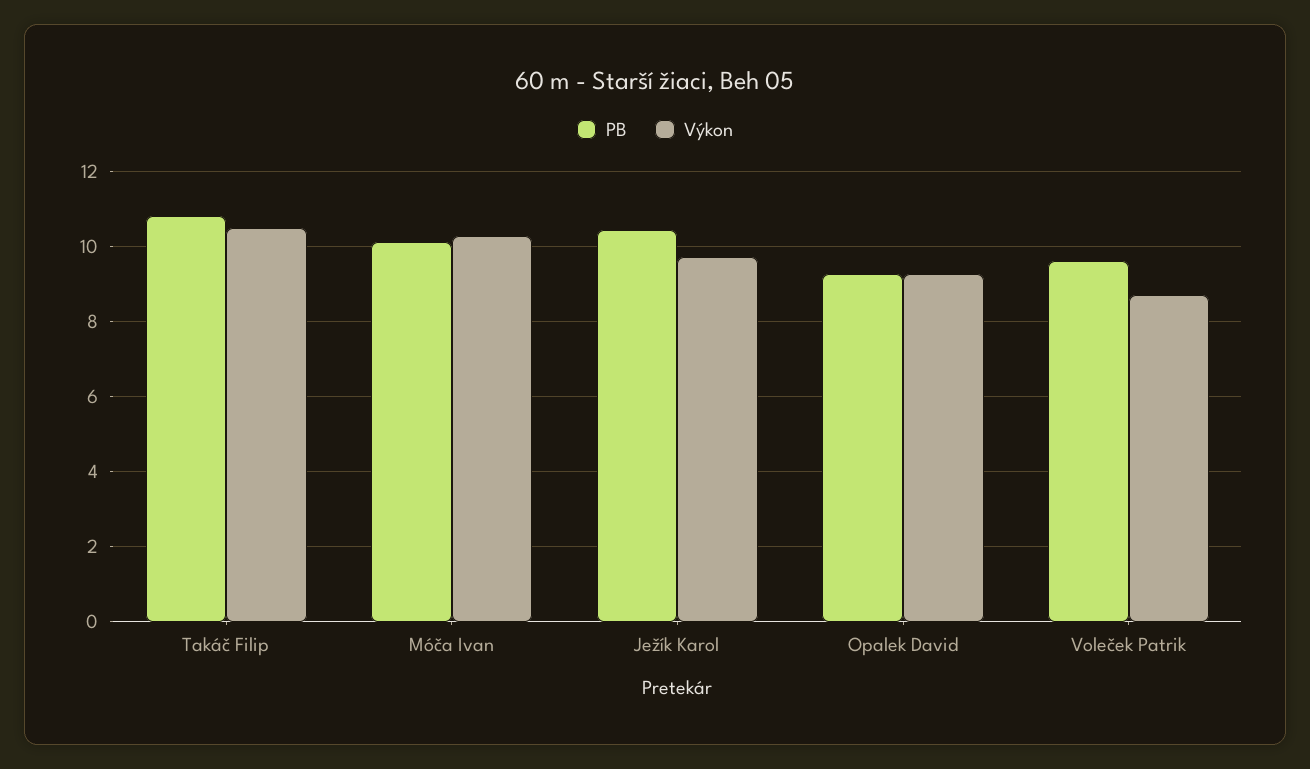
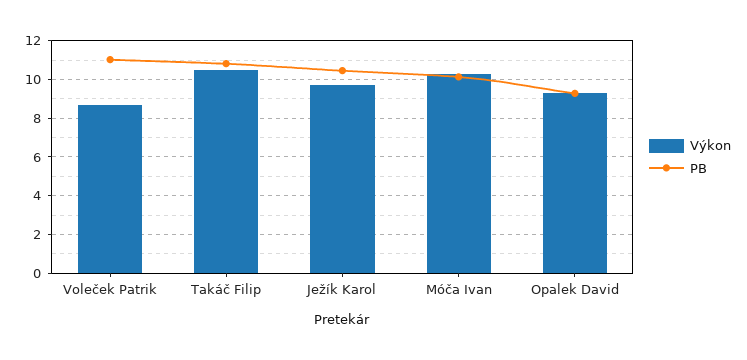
  {
    "PB": {
      "Takáč Filip": 10.8,
      "Móča Ivan": 10.2,
      "Ježík Karol": 10.4,
      "Opalek David": 9.2,
-     "Voleček Patrik": 9.6
+     "Voleček Patrik": 11
    },
    "Výkon": {
      "Takáč Filip": 10.6,
      "Móča Ivan": 10.2,
      "Ježík Karol": 9.8,
      "Opalek David": 9.2,
      "Voleček Patrik": 8.8
    }
  }

